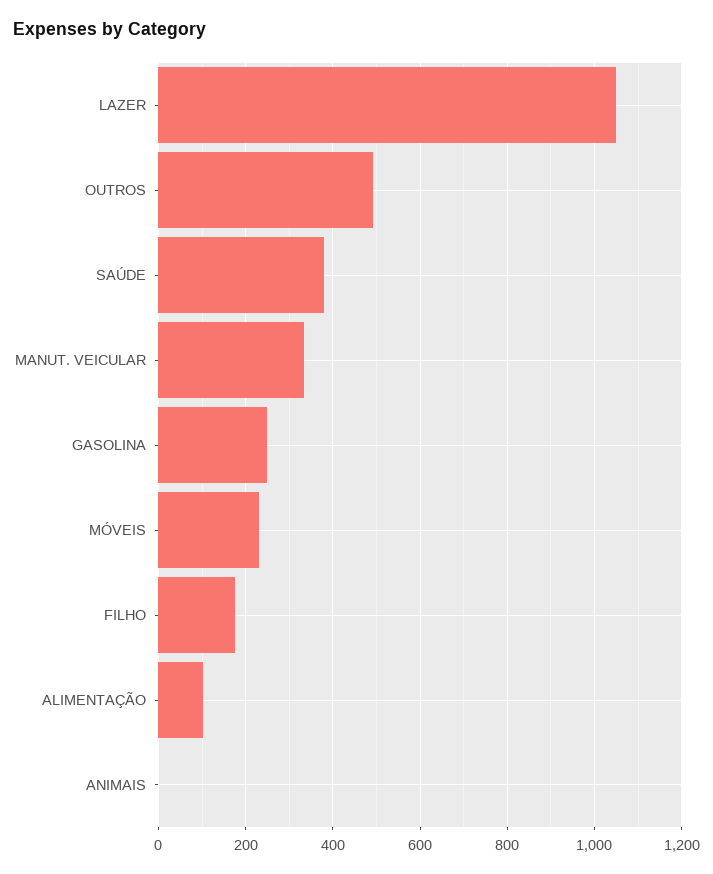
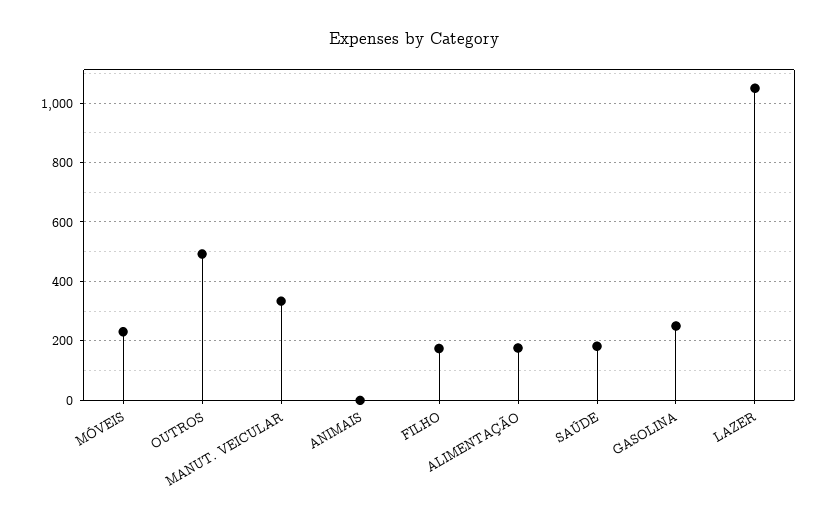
  {
    "LAZER": 1040,
    "OUTROS": 500,
-   "SAÚDE": 380,
+   "SAÚDE": 175,
    "MANUT. VEICULAR": 340,
    "GASOLINA": 260,
    "MÓVEIS": 240,
    "FILHO": 180,
-   "ALIMENTAÇÃO": 100,
+   "ALIMENTAÇÃO": 175,
    "ANIMAIS": 0
  }

